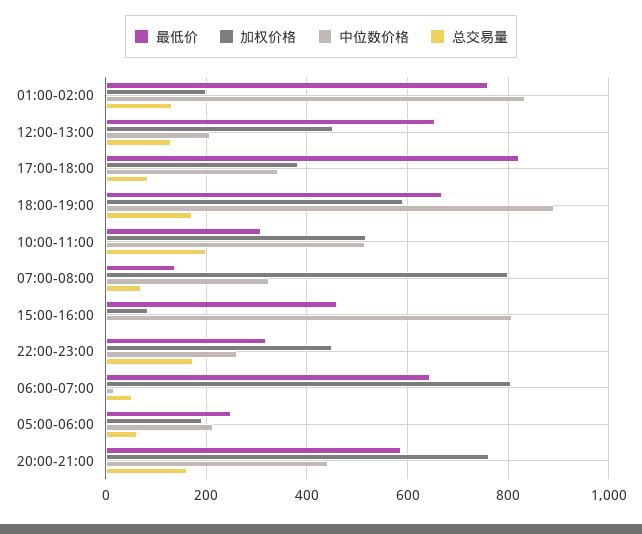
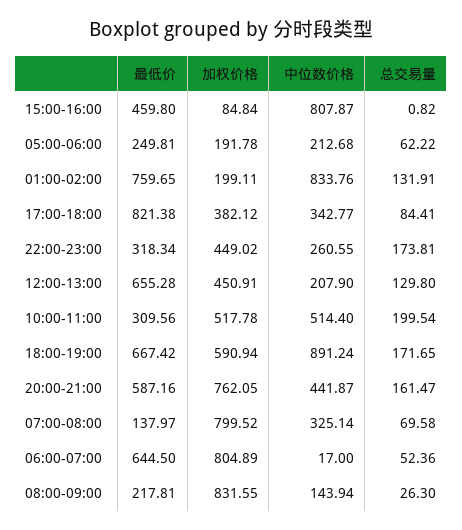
  {
    "最低价": {
      "01:00-02:00": 759.65,
      "12:00-13:00": 655.28,
      "17:00-18:00": 821.38,
      "18:00-19:00": 667.42,
      "10:00-11:00": 309.56,
      "07:00-08:00": 137.97,
      "15:00-16:00": 459.8,
      "22:00-23:00": 318.34,
      "06:00-07:00": 644.5,
      "05:00-06:00": 249.81,
-     "20:00-21:00": 587.16
+     "20:00-21:00": 587.16,
+     "08:00-09:00": 217.81
    },
    "加权价格": {
      "01:00-02:00": 199.11,
      "12:00-13:00": 450.91,
      "17:00-18:00": 382.12,
      "18:00-19:00": 590.94,
      "10:00-11:00": 517.78,
      "07:00-08:00": 799.52,
      "15:00-16:00": 84.84,
      "22:00-23:00": 449.02,
      "06:00-07:00": 804.89,
      "05:00-06:00": 191.78,
-     "20:00-21:00": 762.05
+     "20:00-21:00": 762.05,
+     "08:00-09:00": 831.55
    },
    "中位数价格": {
      "01:00-02:00": 833.76,
      "12:00-13:00": 207.9,
      "17:00-18:00": 342.77,
      "18:00-19:00": 891.24,
      "10:00-11:00": 514.4,
      "07:00-08:00": 325.14,
      "15:00-16:00": 807.87,
      "22:00-23:00": 260.55,
      "06:00-07:00": 17,
      "05:00-06:00": 212.68,
-     "20:00-21:00": 441.87
+     "20:00-21:00": 441.87,
+     "08:00-09:00": 143.94
    },
    "总交易量": {
      "01:00-02:00": 131.91,
      "12:00-13:00": 129.8,
      "17:00-18:00": 84.41,
      "18:00-19:00": 171.65,
      "10:00-11:00": 199.54,
      "07:00-08:00": 69.58,
      "15:00-16:00": 0.82,
      "22:00-23:00": 173.81,
      "06:00-07:00": 52.36,
      "05:00-06:00": 62.22,
-     "20:00-21:00": 161.47
+     "20:00-21:00": 161.47,
+     "08:00-09:00": 26.3
    }
  }

